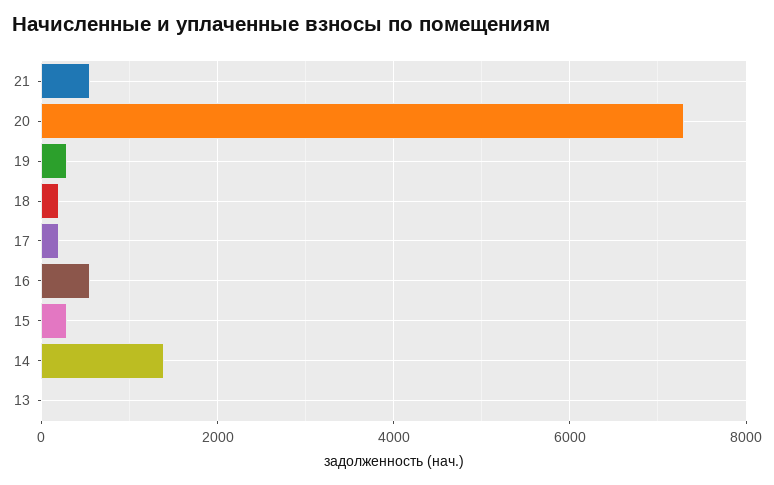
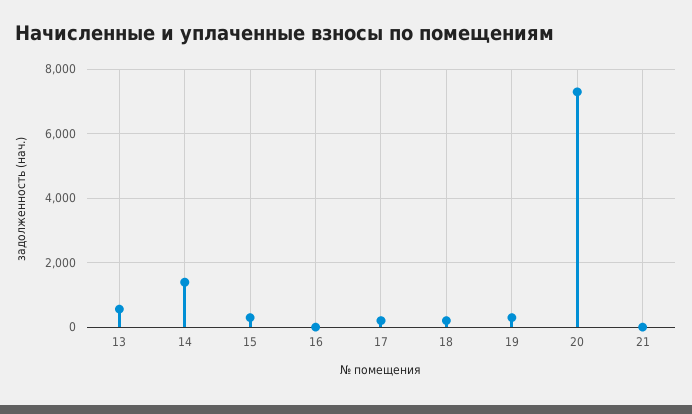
  {
-   "21": 600,
+   "21": 0,
    "20": 7200,
    "19": 200,
    "18": 200,
    "17": 200,
-   "16": 600,
+   "16": 0,
    "15": 200,
    "14": 1400,
-   "13": 0
+   "13": 600
  }

